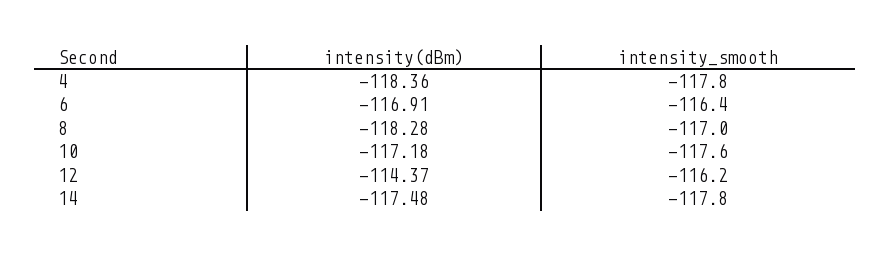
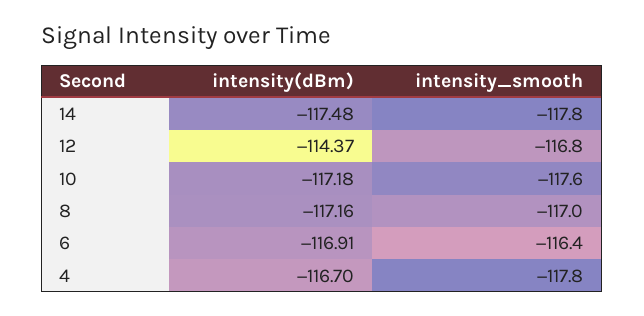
  {
    "intensity(dBm)": {
-     "4": -118.36,
+     "4": -116.7,
      "6": -116.91,
-     "8": -118.28,
+     "8": -117.16,
      "10": -117.18,
      "12": -114.37,
      "14": -117.48
    },
    "intensity_smooth": {
      "4": -117.8,
      "6": -116.4,
      "8": -117,
      "10": -117.6,
-     "12": -116.2,
+     "12": -116.8,
      "14": -117.8
    }
  }

